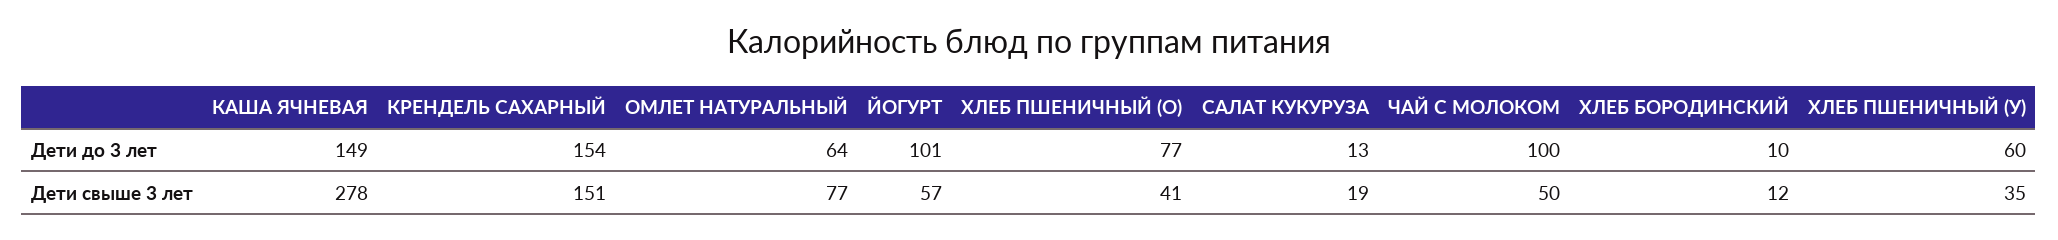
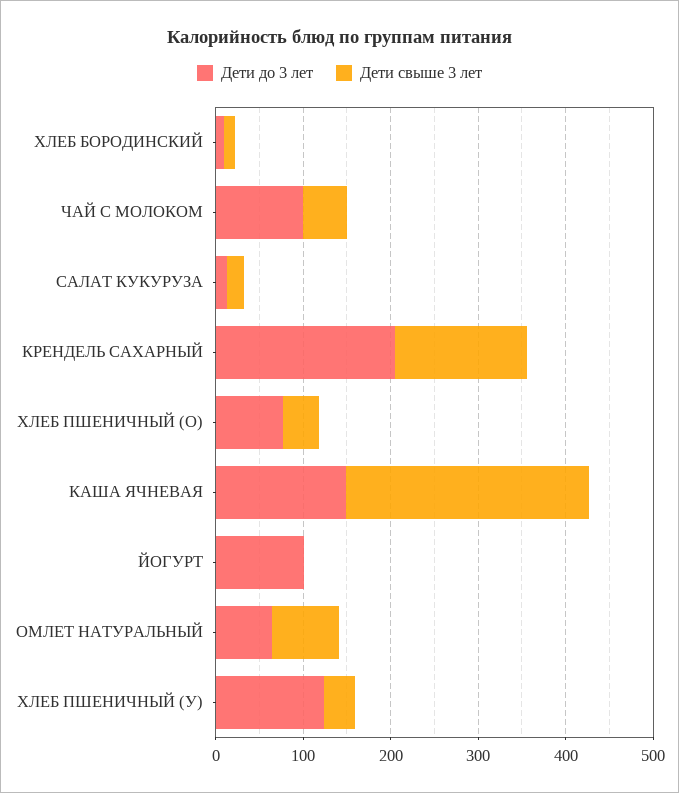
  {
    "Дети до 3 лет": {
      "КАША ЯЧНЕВАЯ": 149,
-     "КРЕНДЕЛЬ САХАРНЫЙ": 154,
+     "КРЕНДЕЛЬ САХАРНЫЙ": 200,
      "ОМЛЕТ НАТУРАЛЬНЫЙ": 64,
      "ЙОГУРТ": 101,
      "ХЛЕБ ПШЕНИЧНЫЙ (О)": 77,
      "САЛАТ КУКУРУЗА": 13,
      "ЧАЙ С МОЛОКОМ": 100,
      "ХЛЕБ БОРОДИНСКИЙ": 10,
-     "ХЛЕБ ПШЕНИЧНЫЙ (У)": 60
+     "ХЛЕБ ПШЕНИЧНЫЙ (У)": 120
    },
    "Дети свыше 3 лет": {
      "КАША ЯЧНЕВАЯ": 278,
      "КРЕНДЕЛЬ САХАРНЫЙ": 151,
      "ОМЛЕТ НАТУРАЛЬНЫЙ": 77,
-     "ЙОГУРТ": 57,
+     "ЙОГУРТ": 0,
      "ХЛЕБ ПШЕНИЧНЫЙ (О)": 41,
      "САЛАТ КУКУРУЗА": 19,
      "ЧАЙ С МОЛОКОМ": 50,
      "ХЛЕБ БОРОДИНСКИЙ": 12,
      "ХЛЕБ ПШЕНИЧНЫЙ (У)": 35
    }
  }

